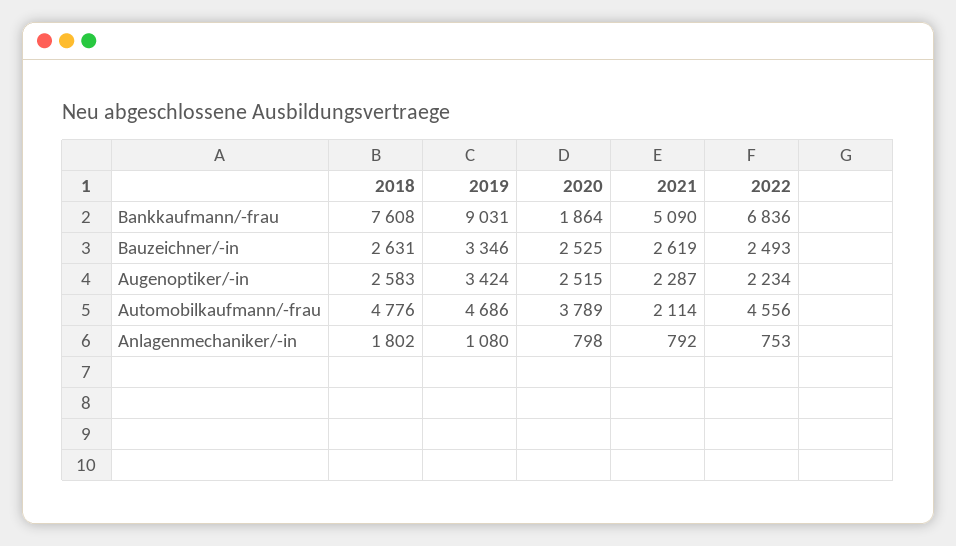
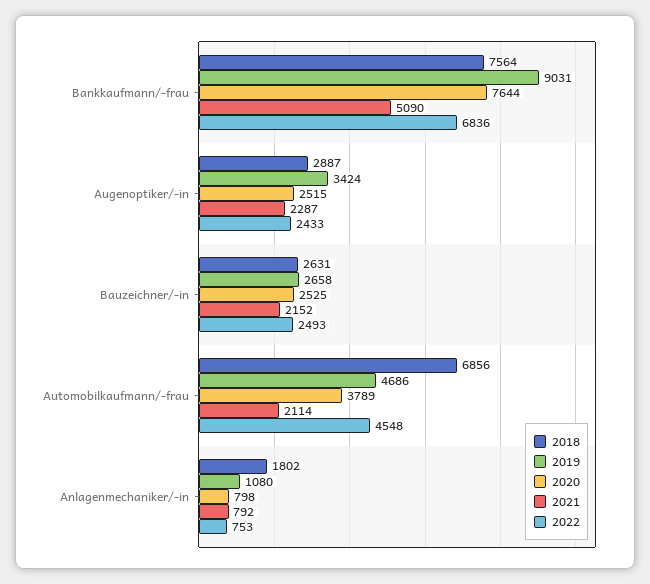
  {
    "2018": {
-     "Bankkaufmann/-frau": 7608,
+     "Bankkaufmann/-frau": 7564,
      "Bauzeichner/-in": 2631,
-     "Augenoptiker/-in": 2583,
+     "Augenoptiker/-in": 2887,
-     "Automobilkaufmann/-frau": 4776,
+     "Automobilkaufmann/-frau": 6856,
      "Anlagenmechaniker/-in": 1802
    },
    "2019": {
      "Bankkaufmann/-frau": 9031,
-     "Bauzeichner/-in": 3346,
+     "Bauzeichner/-in": 2658,
      "Augenoptiker/-in": 3424,
      "Automobilkaufmann/-frau": 4686,
      "Anlagenmechaniker/-in": 1080
    },
    "2020": {
-     "Bankkaufmann/-frau": 1864,
+     "Bankkaufmann/-frau": 7644,
      "Bauzeichner/-in": 2525,
      "Augenoptiker/-in": 2515,
      "Automobilkaufmann/-frau": 3789,
      "Anlagenmechaniker/-in": 798
    },
    "2021": {
      "Bankkaufmann/-frau": 5090,
-     "Bauzeichner/-in": 2619,
+     "Bauzeichner/-in": 2152,
      "Augenoptiker/-in": 2287,
      "Automobilkaufmann/-frau": 2114,
      "Anlagenmechaniker/-in": 792
    },
    "2022": {
      "Bankkaufmann/-frau": 6836,
      "Bauzeichner/-in": 2493,
-     "Augenoptiker/-in": 2234,
+     "Augenoptiker/-in": 2433,
-     "Automobilkaufmann/-frau": 4556,
+     "Automobilkaufmann/-frau": 4548,
      "Anlagenmechaniker/-in": 753
    }
  }

